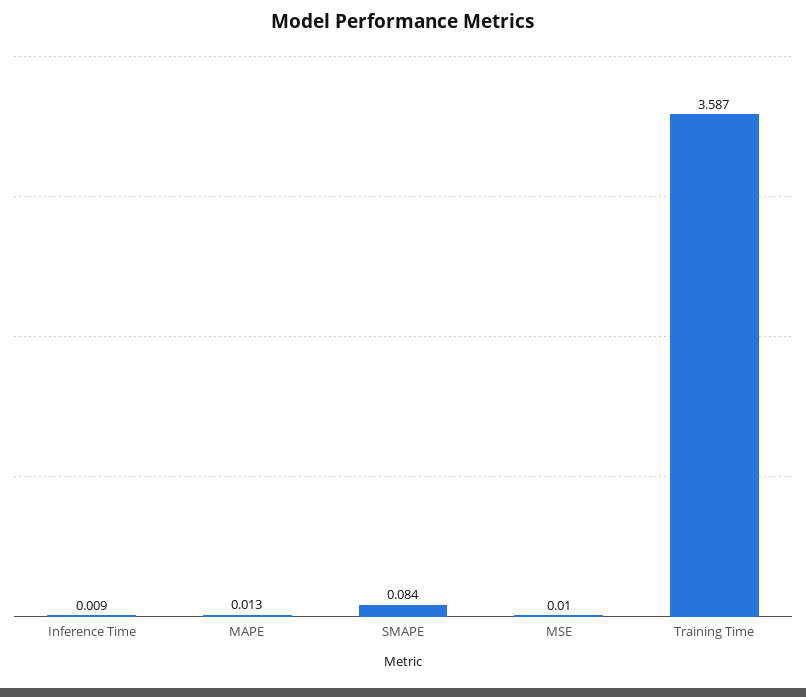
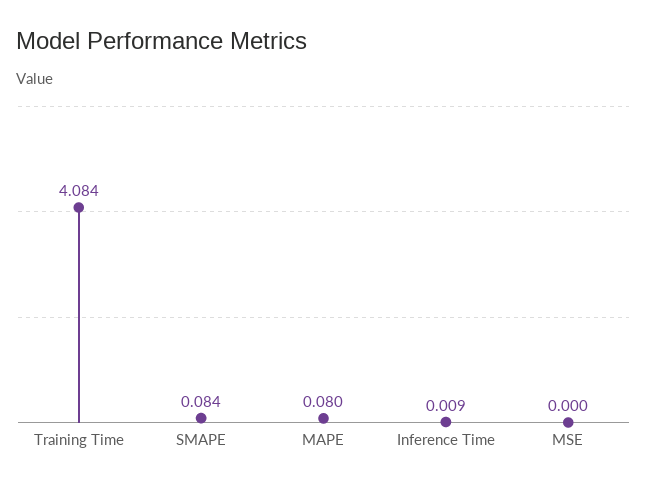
  {
    "Inference Time": 0.009,
-   "MAPE": 0.013,
+   "MAPE": 0.08,
    "SMAPE": 0.084,
-   "MSE": 0.01,
+   "MSE": 0,
-   "Training Time": 3.587
+   "Training Time": 4.084
  }

